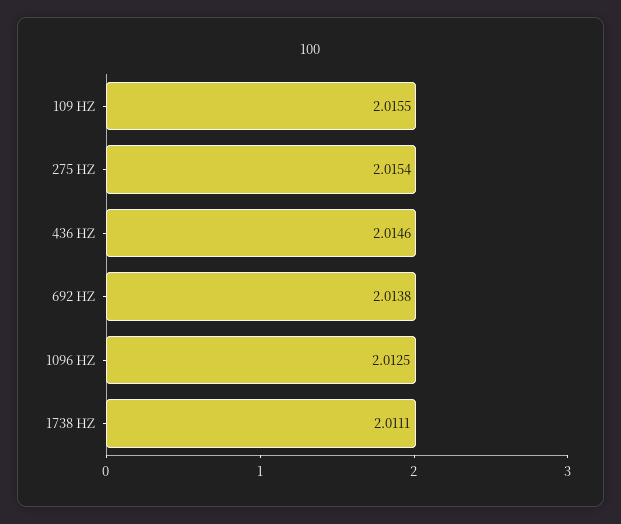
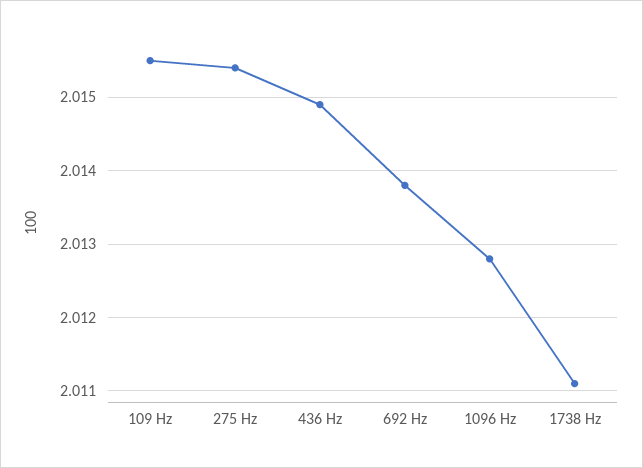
  {
    "109 HZ": 2.0155,
    "275 HZ": 2.0154,
-   "436 HZ": 2.0146,
+   "436 HZ": 2.0149,
    "692 HZ": 2.0138,
-   "1096 HZ": 2.0125,
+   "1096 HZ": 2.0128,
    "1738 HZ": 2.0111
  }

